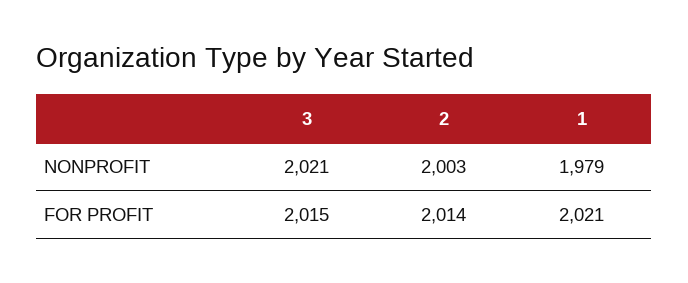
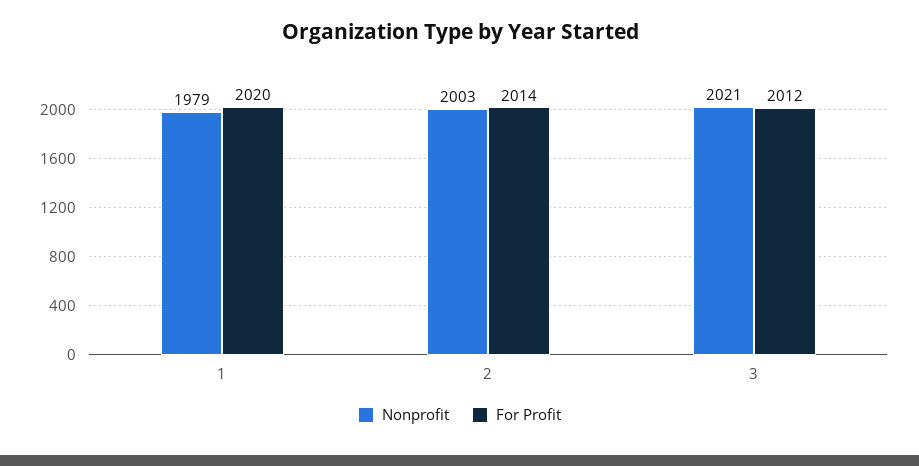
  {
    "NONPROFIT": {
      "3": 2021,
      "2": 2003,
      "1": 1979
    },
    "FOR PROFIT": {
-     "3": 2015,
+     "3": 2012,
      "2": 2014,
-     "1": 2021
+     "1": 2020
    }
  }

